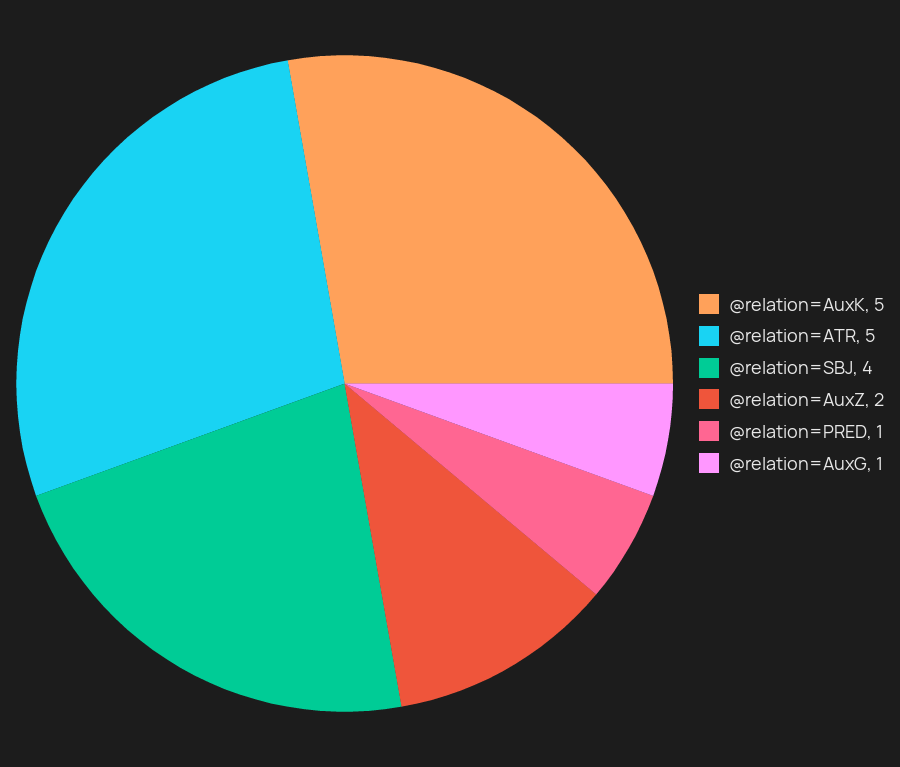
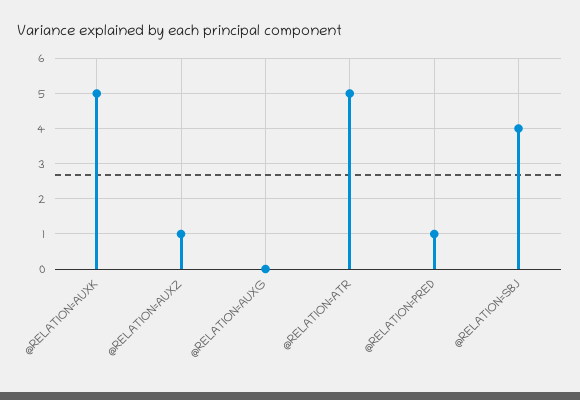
  {
    "@relation=AuxK": 5,
    "@relation=ATR": 5,
    "@relation=SBJ": 4,
-   "@relation=AuxZ": 2,
+   "@relation=AuxZ": 1,
    "@relation=PRED": 1,
-   "@relation=AuxG": 1
+   "@relation=AuxG": 0
  }

